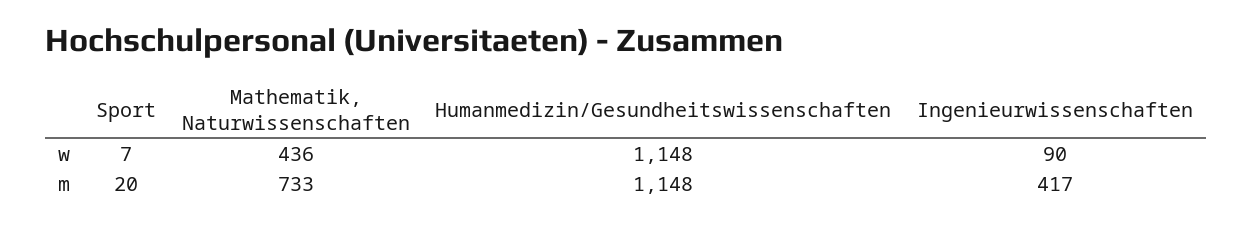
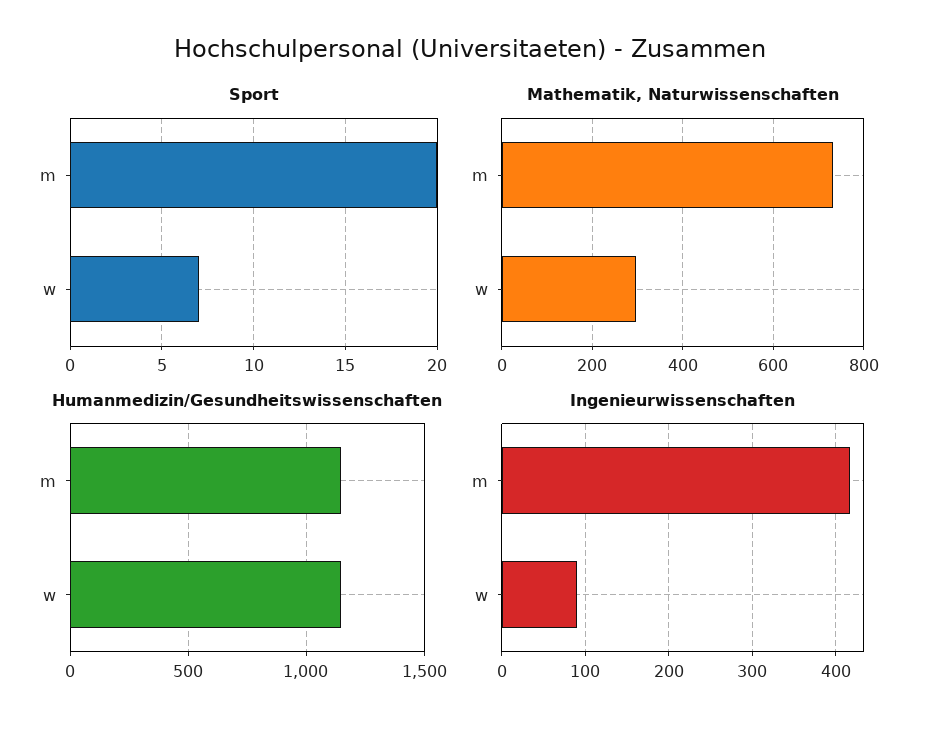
  {
    "Sport": {
      "w": 7,
      "m": 20
    },
    "Mathematik, Naturwissenschaften": {
-     "w": 436,
+     "w": 300,
      "m": 733
    },
    "Humanmedizin/Gesundheitswissenschaften": {
      "w": 1148,
      "m": 1148
    },
    "Ingenieurwissenschaften": {
      "w": 90,
      "m": 417
    }
  }

